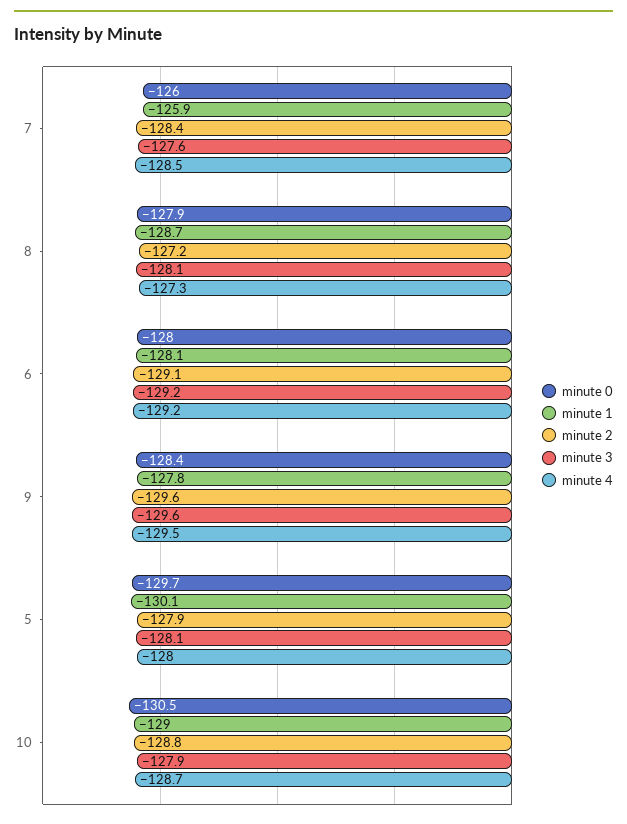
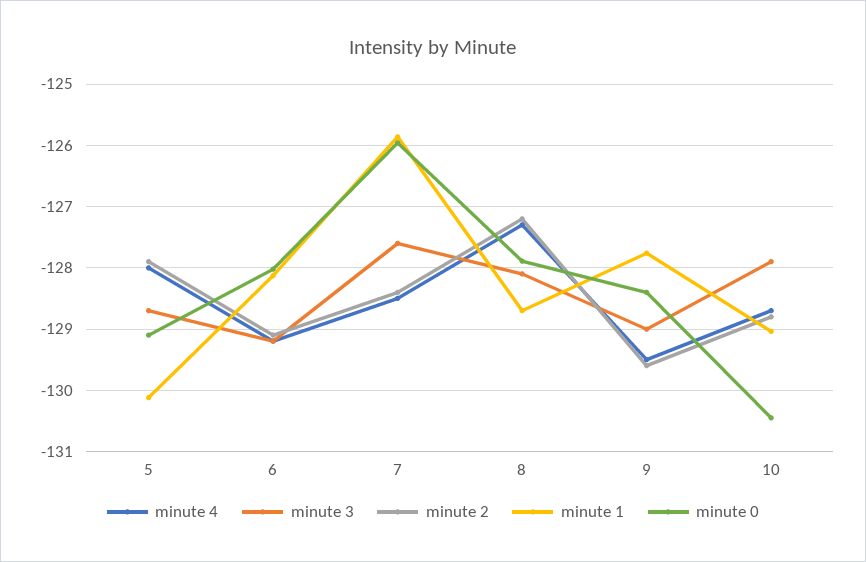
  {
    "minute 0": {
      "7": -126,
      "8": -127.9,
      "6": -128,
      "9": -128.4,
-     "5": -129.7,
+     "5": -129.1,
      "10": -130.5
    },
    "minute 1": {
      "7": -125.9,
      "8": -128.7,
      "6": -128.1,
      "9": -127.8,
      "5": -130.1,
      "10": -129
    },
    "minute 2": {
      "7": -128.4,
      "8": -127.2,
      "6": -129.1,
      "9": -129.6,
      "5": -127.9,
      "10": -128.8
    },
    "minute 3": {
      "7": -127.6,
      "8": -128.1,
      "6": -129.2,
-     "9": -129.6,
+     "9": -129,
-     "5": -128.1,
+     "5": -128.7,
      "10": -127.9
    },
    "minute 4": {
      "7": -128.5,
      "8": -127.3,
      "6": -129.2,
      "9": -129.5,
      "5": -128,
      "10": -128.7
    }
  }

